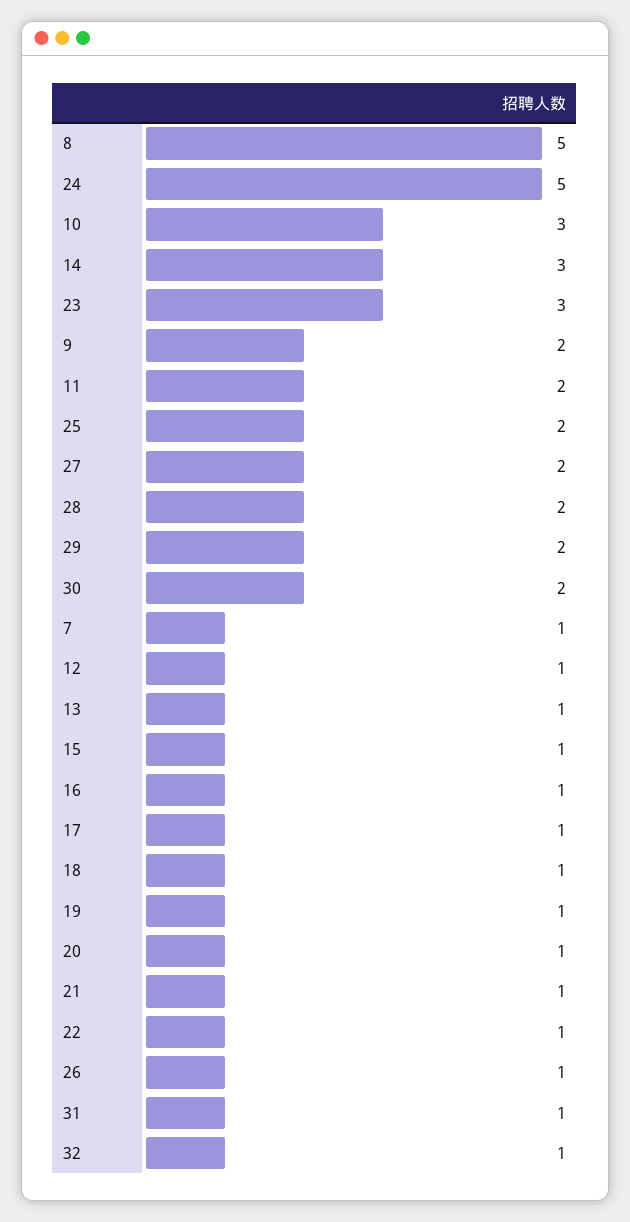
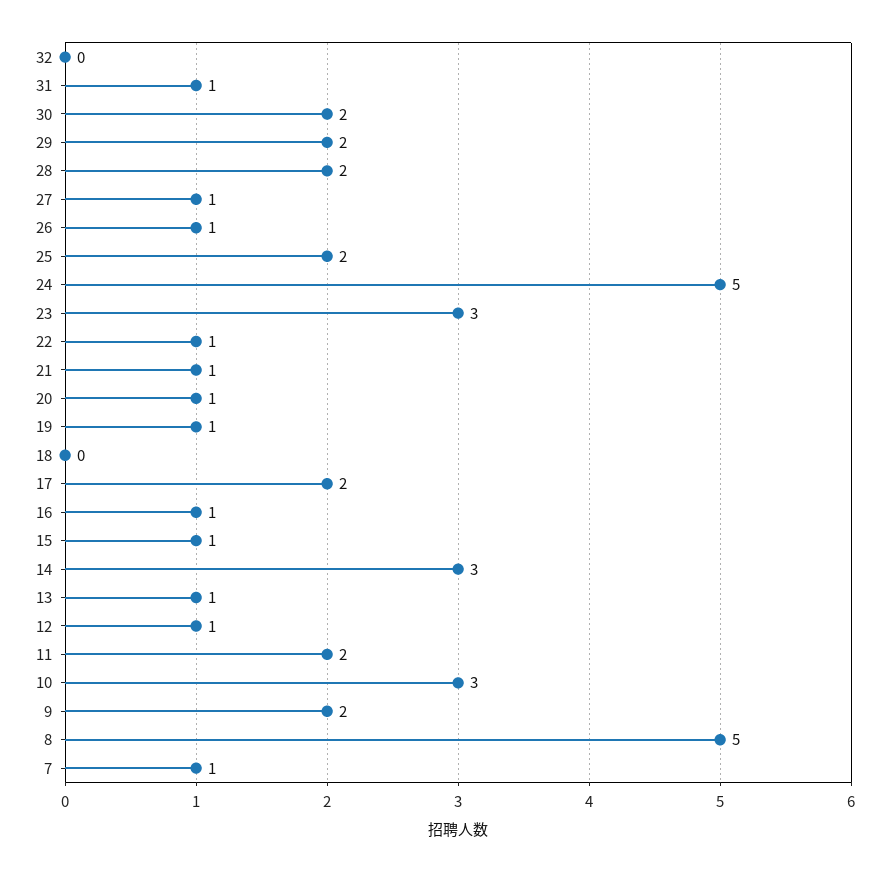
  {
    "8": 5,
    "24": 5,
    "10": 3,
    "14": 3,
    "23": 3,
    "9": 2,
    "11": 2,
    "25": 2,
-   "27": 2,
+   "27": 1,
    "28": 2,
    "29": 2,
    "30": 2,
    "7": 1,
    "12": 1,
    "13": 1,
    "15": 1,
    "16": 1,
-   "17": 1,
+   "17": 2,
-   "18": 1,
+   "18": 0,
    "19": 1,
    "20": 1,
    "21": 1,
    "22": 1,
    "26": 1,
    "31": 1,
-   "32": 1
+   "32": 0
  }

